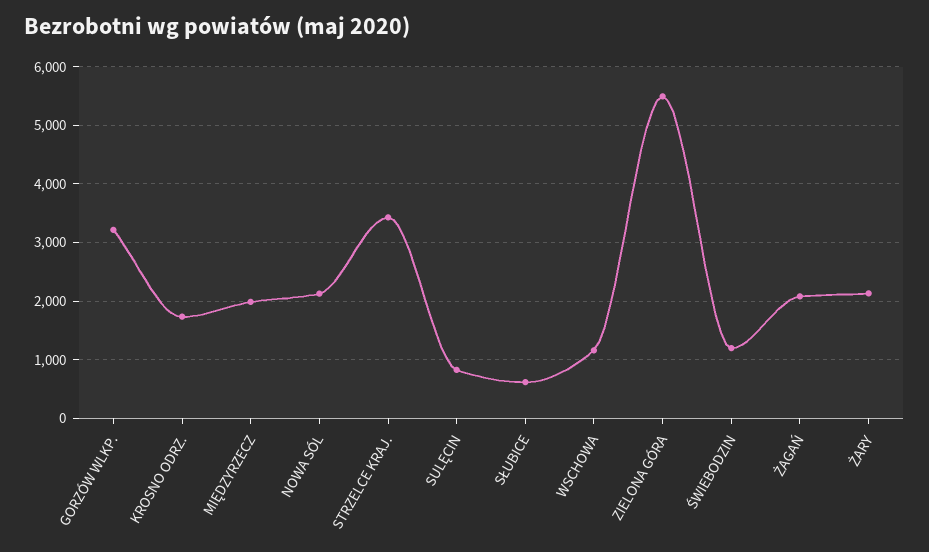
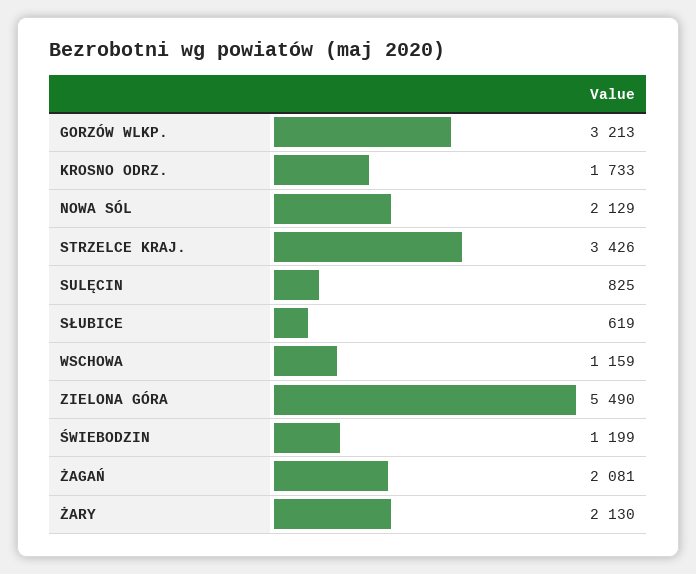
  {
    "GORZÓW WLKP.": 3213,
    "KROSNO ODRZ.": 1733,
-   "MIĘDZYRZECZ": 2000,
    "NOWA SÓL": 2129,
    "STRZELCE KRAJ.": 3426,
    "SULĘCIN": 825,
    "SŁUBICE": 619,
    "WSCHOWA": 1159,
    "ZIELONA GÓRA": 5490,
    "ŚWIEBODZIN": 1199,
    "ŻAGAŃ": 2081,
    "ŻARY": 2130
  }

